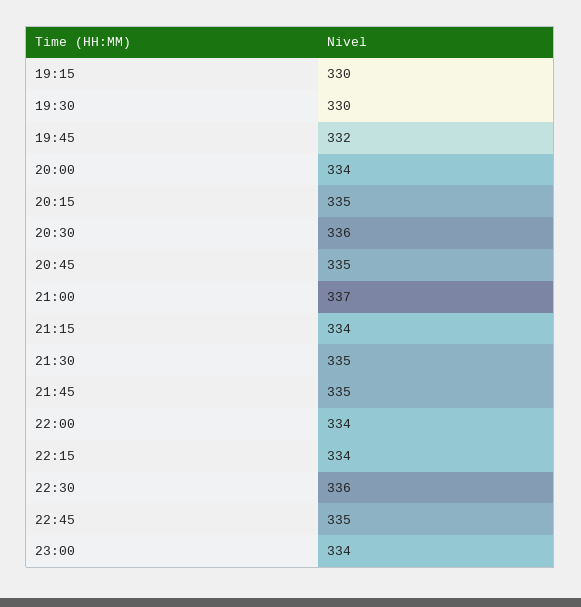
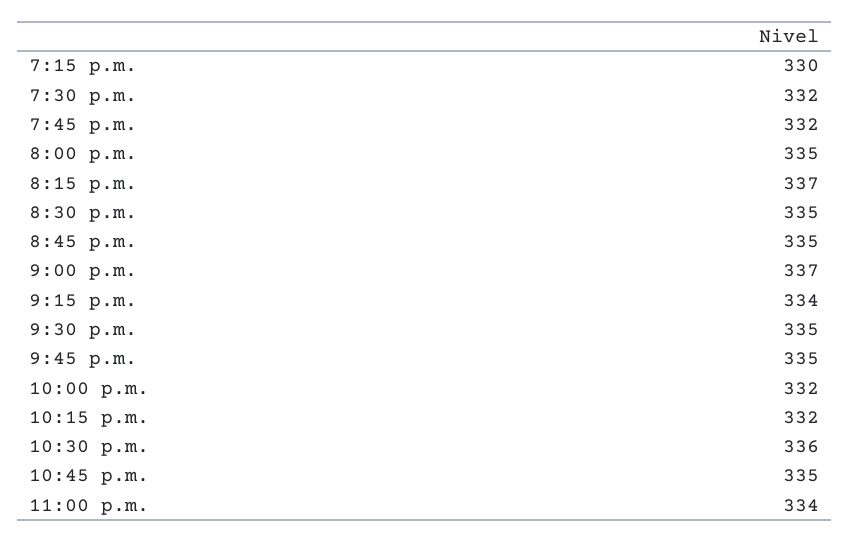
  {
    "19:15": 330,
-   "19:30": 330,
+   "19:30": 332,
    "19:45": 332,
-   "20:00": 334,
+   "20:00": 335,
-   "20:15": 335,
+   "20:15": 337,
-   "20:30": 336,
+   "20:30": 335,
    "20:45": 335,
    "21:00": 337,
    "21:15": 334,
    "21:30": 335,
    "21:45": 335,
-   "22:00": 334,
+   "22:00": 332,
-   "22:15": 334,
+   "22:15": 332,
    "22:30": 336,
    "22:45": 335,
    "23:00": 334
  }

